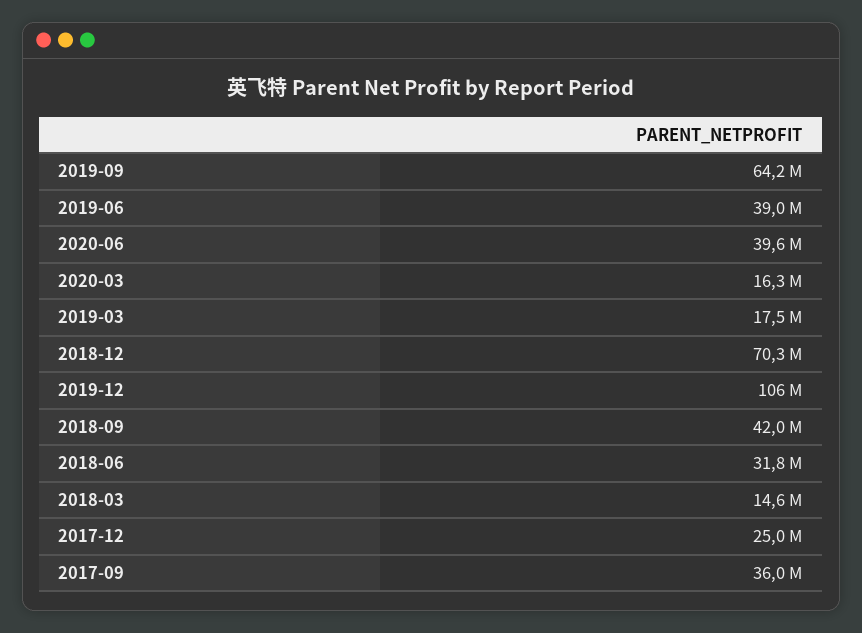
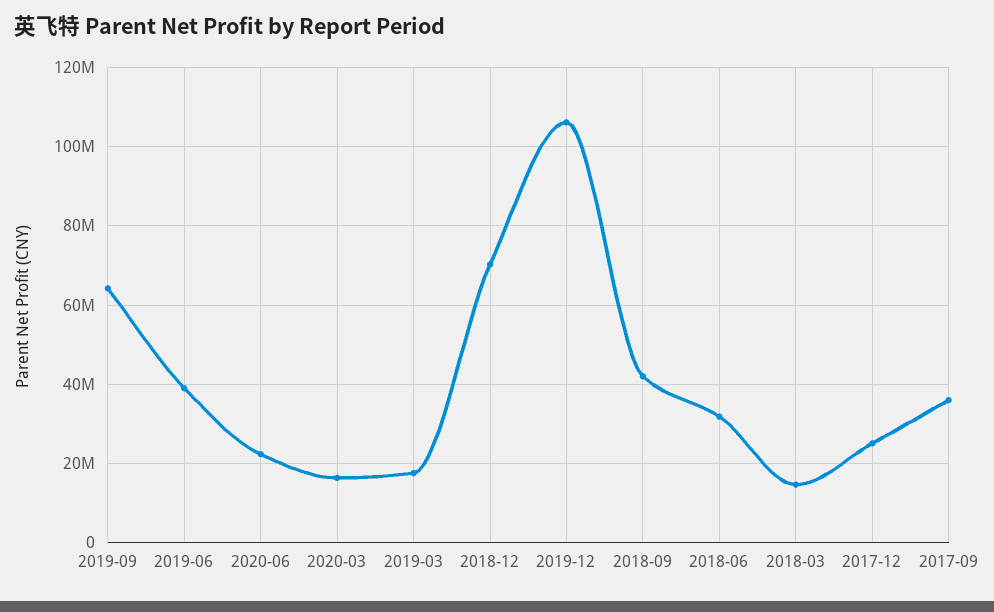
  {
    "2019-09": 64200000,
    "2019-06": 39000000,
-   "2020-06": 39600000,
+   "2020-06": 22000000,
    "2020-03": 16300000,
    "2019-03": 17500000,
    "2018-12": 70300000,
    "2019-12": 106000000,
    "2018-09": 42000000,
    "2018-06": 31800000,
    "2018-03": 14600000,
    "2017-12": 25000000,
    "2017-09": 36000000
  }

